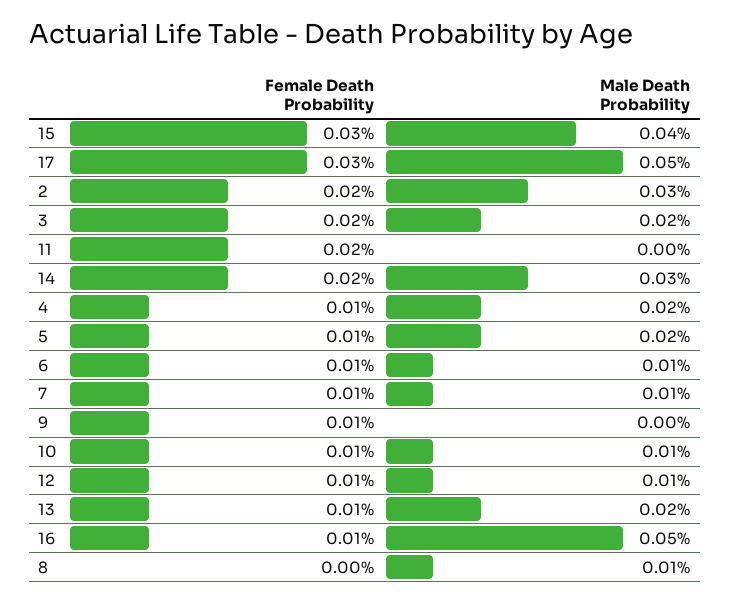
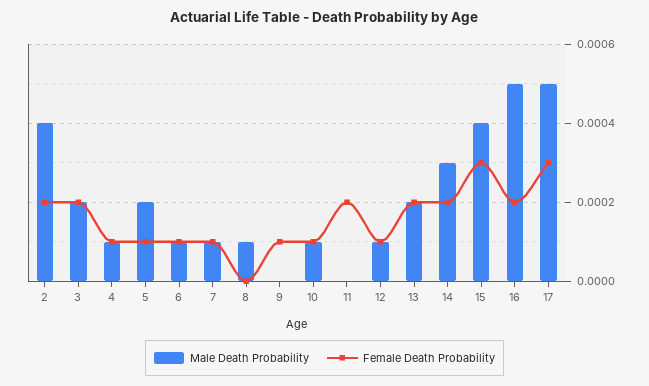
  {
    "Female Death Probability": {
      "15": 0.0003,
      "17": 0.0003,
      "2": 0.0002,
      "3": 0.0002,
      "11": 0.0002,
      "14": 0.0002,
      "4": 0.0001,
      "5": 0.0001,
      "6": 0.0001,
      "7": 0.0001,
      "9": 0.0001,
      "10": 0.0001,
      "12": 0.0001,
-     "13": 0.0001,
+     "13": 0.0002,
-     "16": 0.0001,
+     "16": 0.0002,
      "8": 0
    },
    "Male Death Probability": {
      "15": 0.0004,
      "17": 0.0005,
-     "2": 0.0003,
+     "2": 0.0004,
      "3": 0.0002,
      "11": 0,
      "14": 0.0003,
-     "4": 0.0002,
+     "4": 0.0001,
      "5": 0.0002,
      "6": 0.0001,
      "7": 0.0001,
      "9": 0,
      "10": 0.0001,
      "12": 0.0001,
      "13": 0.0002,
      "16": 0.0005,
      "8": 0.0001
    }
  }

